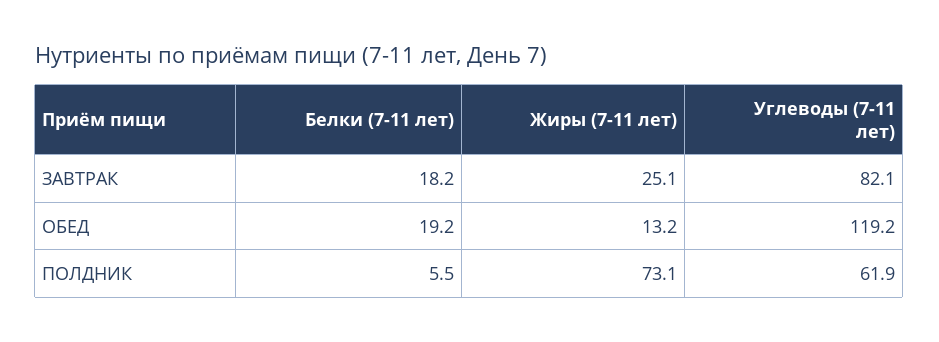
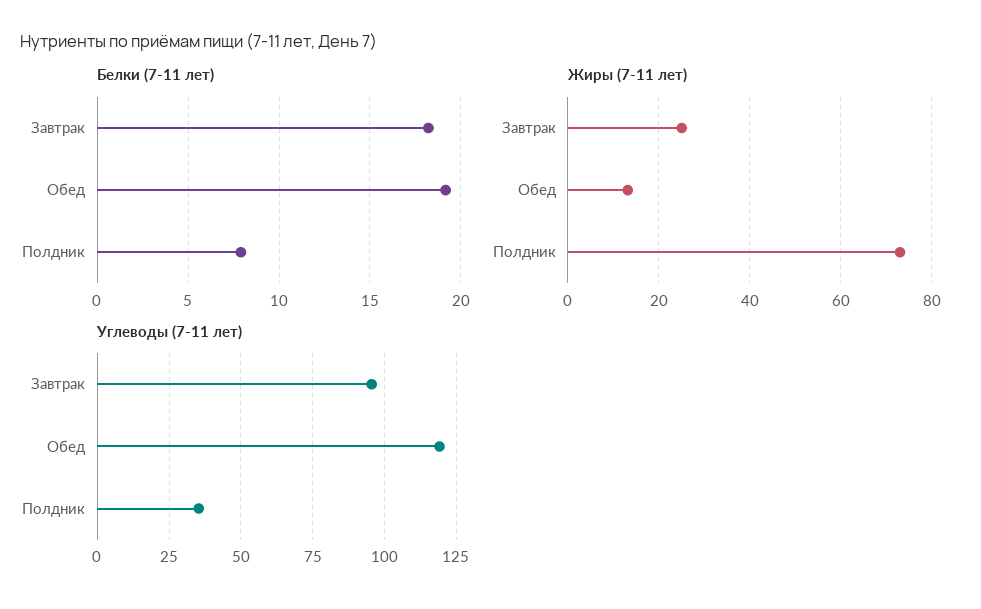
  {
    "Белки (7-11 лет)": {
      "ЗАВТРАК": 18.2,
      "ОБЕД": 19.2,
-     "ПОЛДНИК": 5.5
+     "ПОЛДНИК": 8
    },
    "Жиры (7-11 лет)": {
      "ЗАВТРАК": 25.1,
      "ОБЕД": 13.2,
      "ПОЛДНИК": 73.1
    },
    "Углеводы (7-11 лет)": {
-     "ЗАВТРАК": 82.1,
+     "ЗАВТРАК": 95,
      "ОБЕД": 119.2,
-     "ПОЛДНИК": 61.9
+     "ПОЛДНИК": 35
    }
  }

